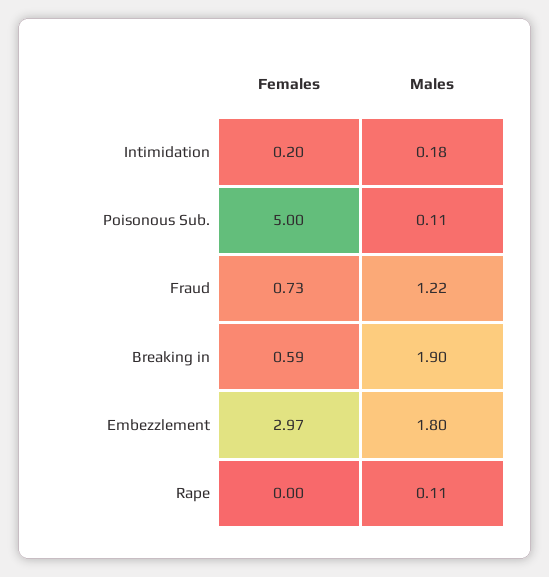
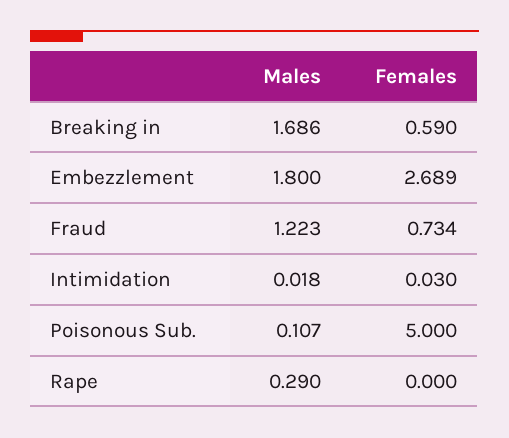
  {
    "Females": {
-     "Intimidation": 0.2,
+     "Intimidation": 0.03,
      "Poisonous Sub.": 5,
      "Fraud": 0.734,
      "Breaking in": 0.59,
-     "Embezzlement": 2.97,
+     "Embezzlement": 2.689,
      "Rape": 0
    },
    "Males": {
-     "Intimidation": 0.18,
+     "Intimidation": 0.018,
      "Poisonous Sub.": 0.107,
      "Fraud": 1.223,
-     "Breaking in": 1.9,
+     "Breaking in": 1.686,
      "Embezzlement": 1.8,
-     "Rape": 0.11
+     "Rape": 0.29
    }
  }

